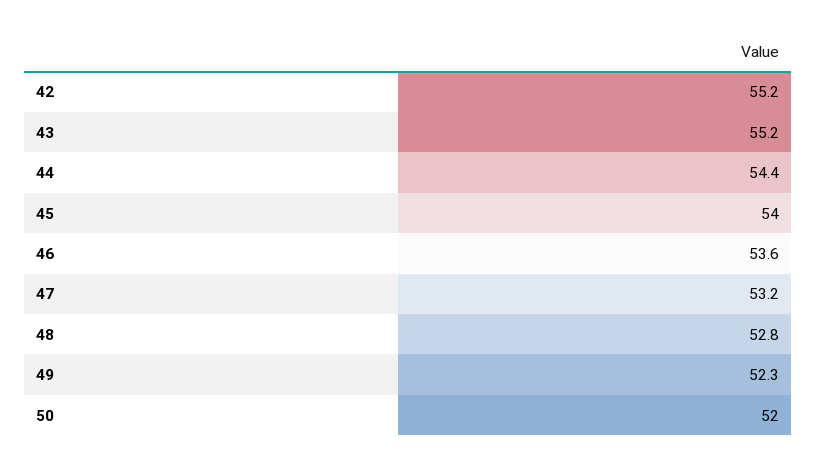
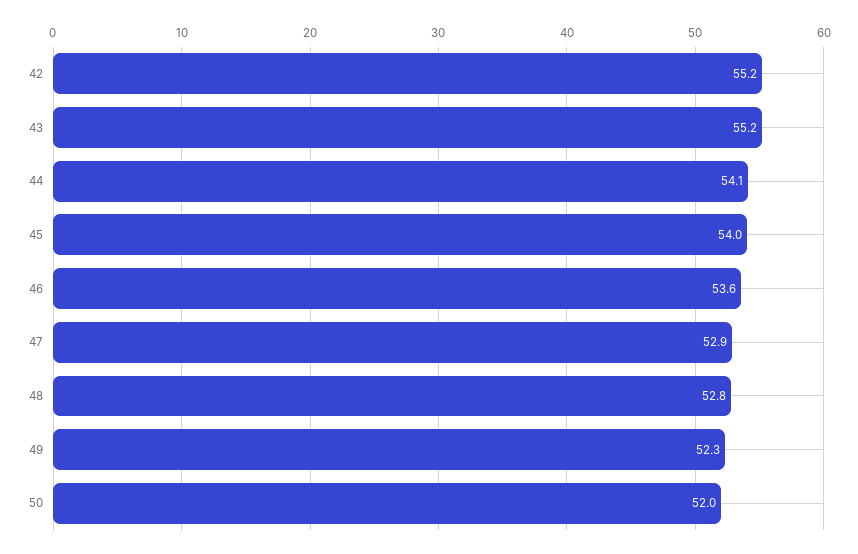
  {
    "42": 55.2,
    "43": 55.2,
-   "44": 54.4,
+   "44": 54.1,
    "45": 54,
    "46": 53.6,
-   "47": 53.2,
+   "47": 52.9,
    "48": 52.8,
    "49": 52.3,
    "50": 52
  }

